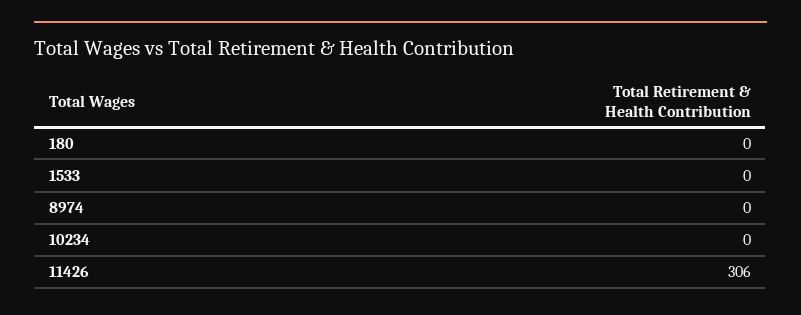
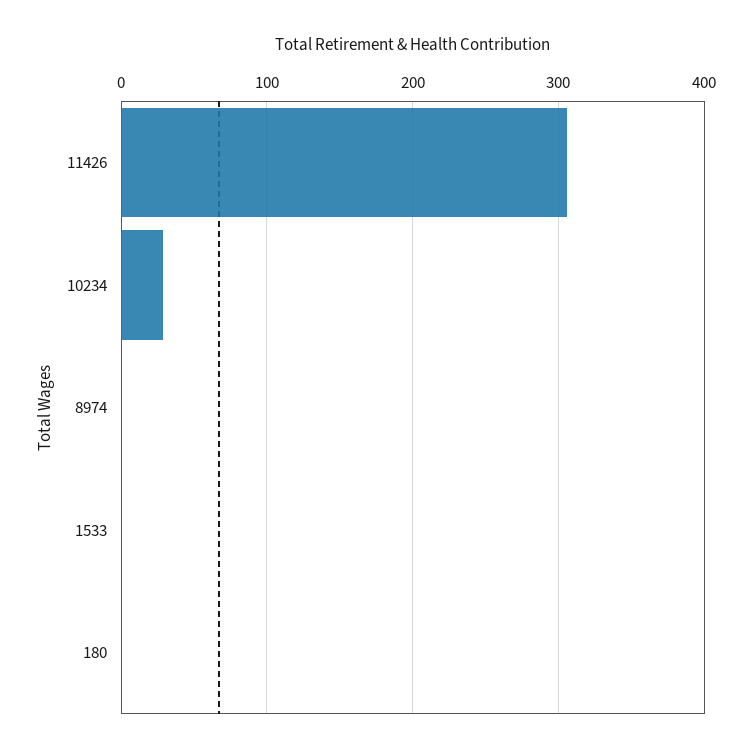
  {
    "180": 0,
    "1533": 0,
    "8974": 0,
-   "10234": 0,
+   "10234": 30,
    "11426": 306
  }

